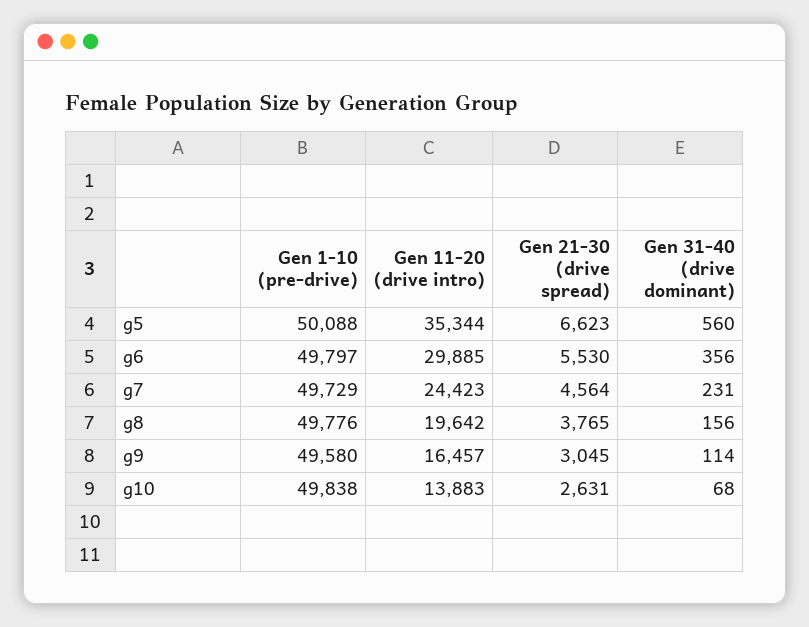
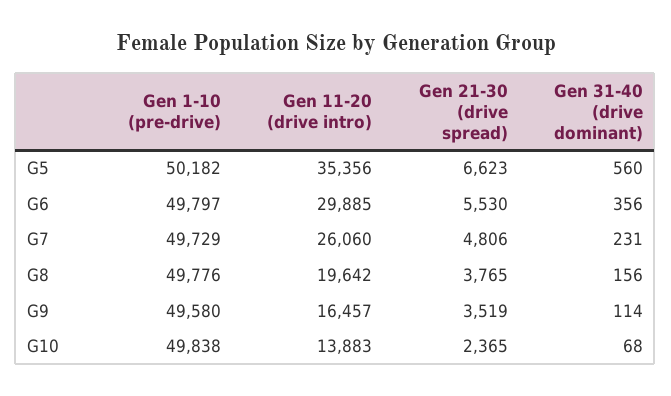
  {
    "Gen 1-10 (pre-drive)": {
-     "g5": 50088,
+     "g5": 50182,
      "g6": 49797,
      "g7": 49729,
      "g8": 49776,
      "g9": 49580,
      "g10": 49838
    },
    "Gen 11-20 (drive intro)": {
-     "g5": 35344,
+     "g5": 35356,
      "g6": 29885,
-     "g7": 24423,
+     "g7": 26060,
      "g8": 19642,
      "g9": 16457,
      "g10": 13883
    },
    "Gen 21-30 (drive spread)": {
      "g5": 6623,
      "g6": 5530,
-     "g7": 4564,
+     "g7": 4806,
      "g8": 3765,
-     "g9": 3045,
+     "g9": 3519,
-     "g10": 2631
+     "g10": 2365
    },
    "Gen 31-40 (drive dominant)": {
      "g5": 560,
      "g6": 356,
      "g7": 231,
      "g8": 156,
      "g9": 114,
      "g10": 68
    }
  }

